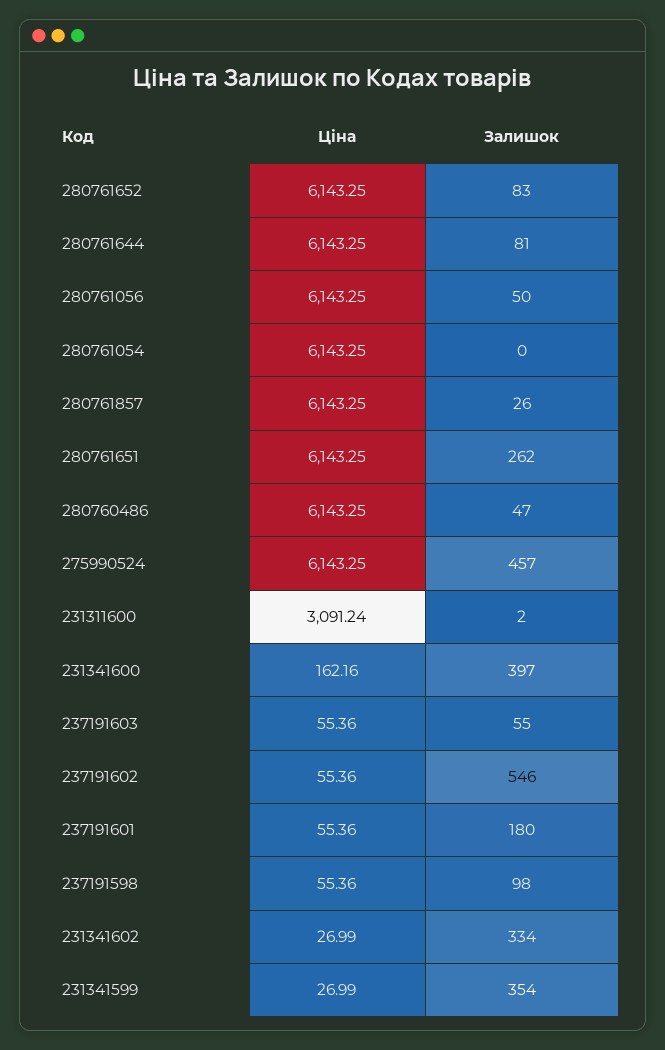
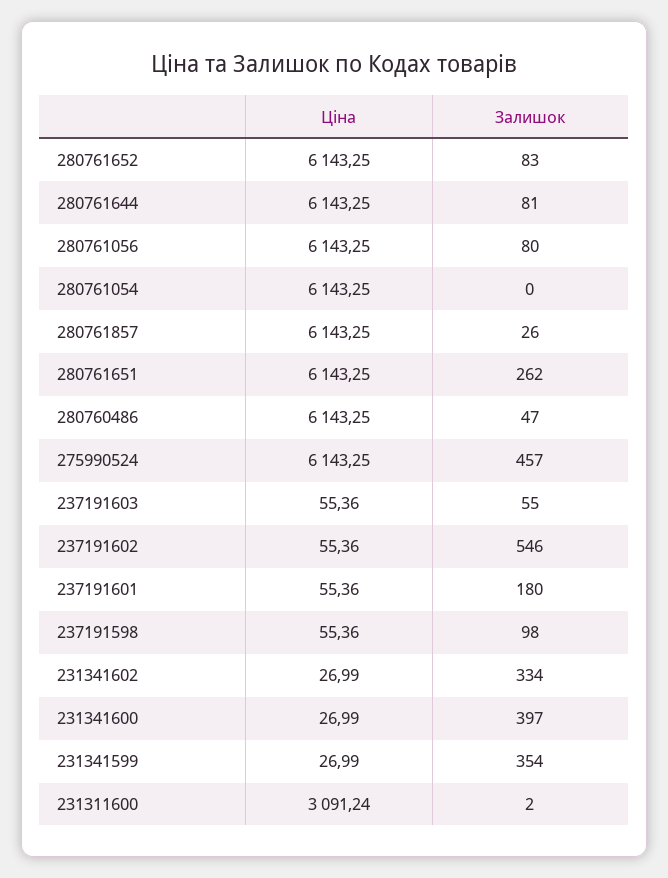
  {
    "Ціна": {
      "280761652": 6143.25,
      "280761644": 6143.25,
      "280761056": 6143.25,
      "280761054": 6143.25,
      "280761857": 6143.25,
      "280761651": 6143.25,
      "280760486": 6143.25,
      "275990524": 6143.25,
      "231311600": 3091.24,
-     "231341600": 162.16,
+     "231341600": 26.99,
      "237191603": 55.36,
      "237191602": 55.36,
      "237191601": 55.36,
      "237191598": 55.36,
      "231341602": 26.99,
      "231341599": 26.99
    },
    "Залишок": {
      "280761652": 83,
      "280761644": 81,
-     "280761056": 50,
+     "280761056": 80,
      "280761054": 0,
      "280761857": 26,
      "280761651": 262,
      "280760486": 47,
      "275990524": 457,
      "231311600": 2,
      "231341600": 397,
      "237191603": 55,
      "237191602": 546,
      "237191601": 180,
      "237191598": 98,
      "231341602": 334,
      "231341599": 354
    }
  }

